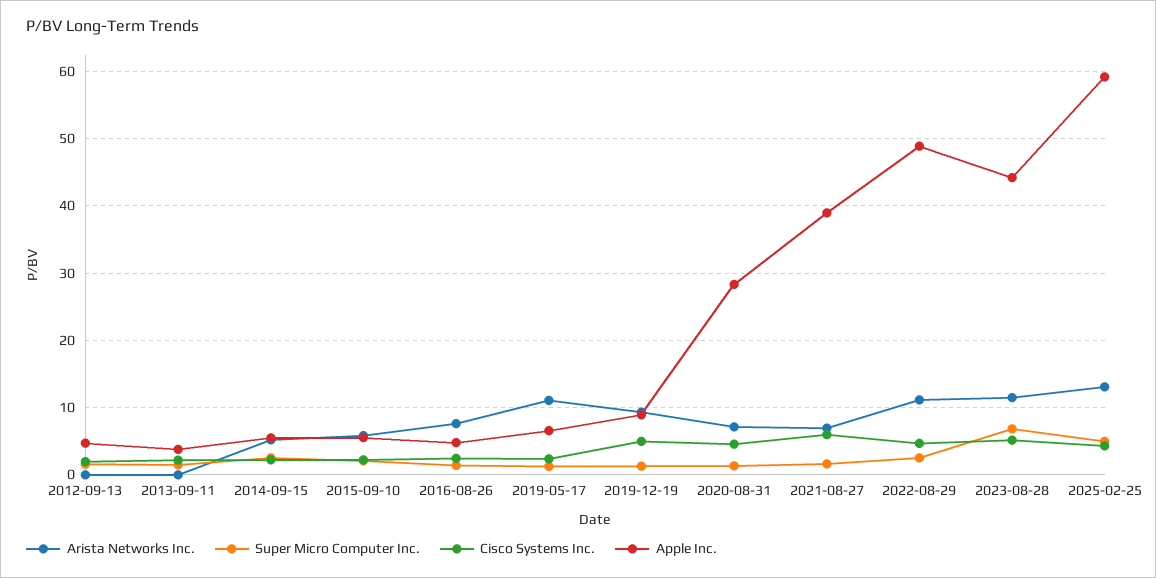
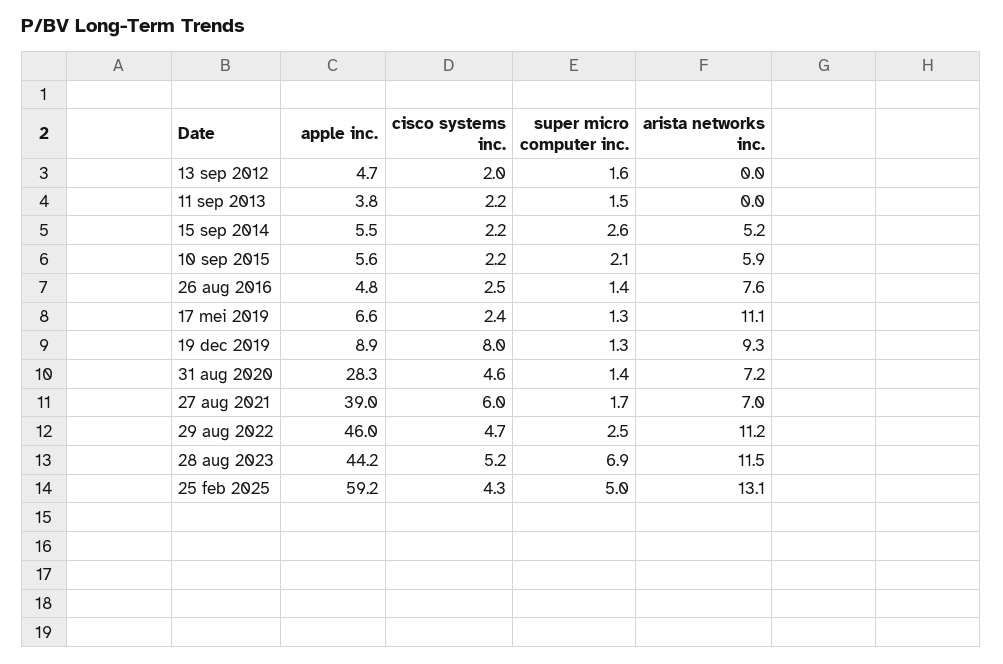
  {
    "Arista Networks Inc.": {
      "2012-09-13": 0,
      "2013-09-11": 0,
      "2014-09-15": 5.2,
      "2015-09-10": 5.9,
      "2016-08-26": 7.6,
      "2019-05-17": 11.1,
      "2019-12-19": 9.3,
      "2020-08-31": 7.2,
      "2021-08-27": 7,
      "2022-08-29": 11.2,
      "2023-08-28": 11.5,
      "2025-02-25": 13.1
    },
    "Super Micro Computer Inc.": {
      "2012-09-13": 1.6,
      "2013-09-11": 1.5,
      "2014-09-15": 2.6,
      "2015-09-10": 2.1,
      "2016-08-26": 1.4,
      "2019-05-17": 1.3,
      "2019-12-19": 1.3,
      "2020-08-31": 1.4,
      "2021-08-27": 1.7,
      "2022-08-29": 2.5,
      "2023-08-28": 6.9,
      "2025-02-25": 5
    },
    "Cisco Systems Inc.": {
      "2012-09-13": 2,
      "2013-09-11": 2.2,
      "2014-09-15": 2.2,
      "2015-09-10": 2.2,
      "2016-08-26": 2.5,
      "2019-05-17": 2.4,
-     "2019-12-19": 5,
+     "2019-12-19": 8,
      "2020-08-31": 4.6,
      "2021-08-27": 6,
      "2022-08-29": 4.7,
      "2023-08-28": 5.2,
      "2025-02-25": 4.3
    },
    "Apple Inc.": {
      "2012-09-13": 4.7,
      "2013-09-11": 3.8,
      "2014-09-15": 5.5,
      "2015-09-10": 5.6,
      "2016-08-26": 4.8,
      "2019-05-17": 6.6,
      "2019-12-19": 8.9,
      "2020-08-31": 28.3,
      "2021-08-27": 39,
-     "2022-08-29": 49,
+     "2022-08-29": 46,
      "2023-08-28": 44.2,
      "2025-02-25": 59.2
    }
  }

